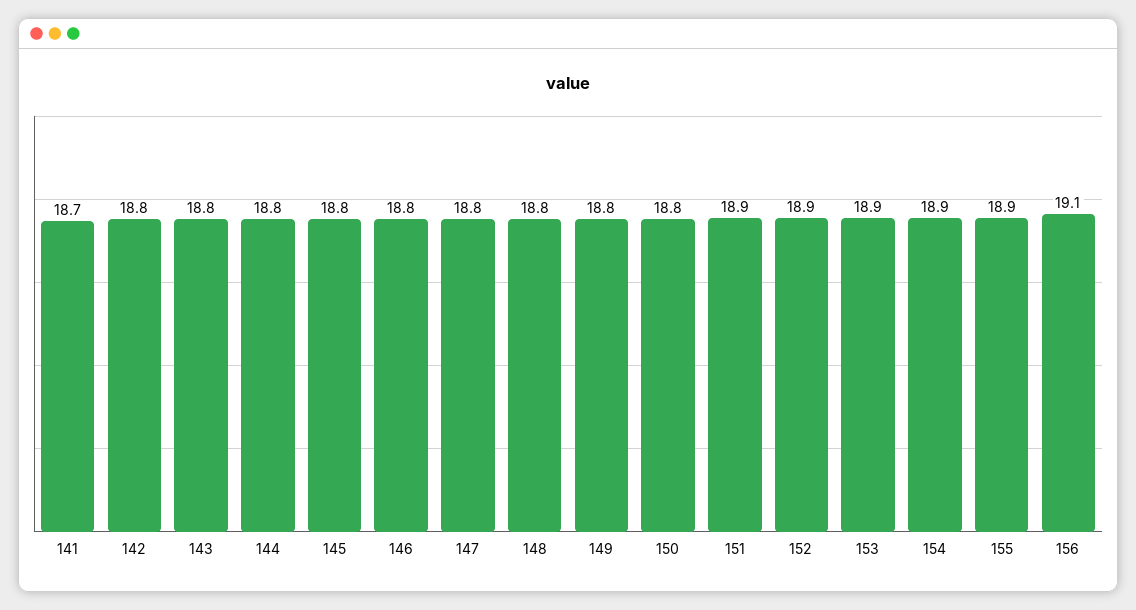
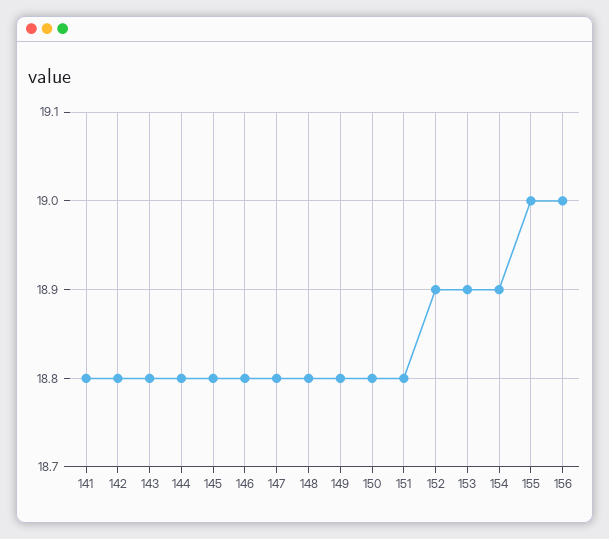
  {
-   "141": 18.7,
+   "141": 18.8,
    "142": 18.8,
    "143": 18.8,
    "144": 18.8,
    "145": 18.8,
    "146": 18.8,
    "147": 18.8,
    "148": 18.8,
    "149": 18.8,
    "150": 18.8,
-   "151": 18.9,
+   "151": 18.8,
    "152": 18.9,
    "153": 18.9,
    "154": 18.9,
-   "155": 18.9,
+   "155": 19,
-   "156": 19.1
+   "156": 19
  }

